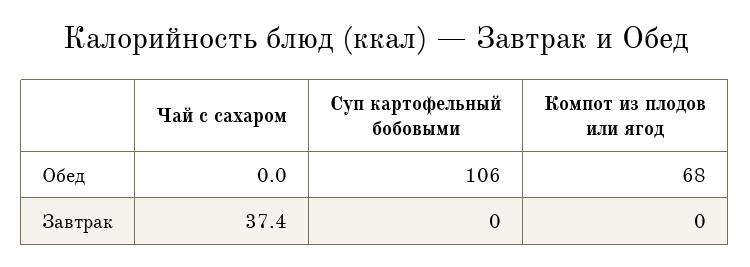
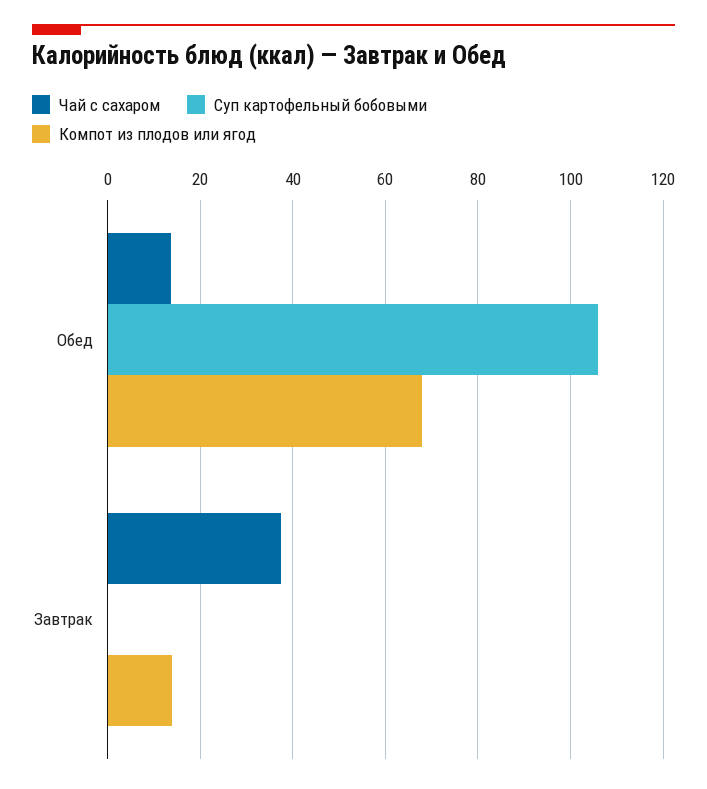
  {
    "Чай с сахаром": {
-     "Обед": 0,
+     "Обед": 14,
      "Завтрак": 37.4
    },
    "Суп картофельный бобовыми": {
      "Обед": 106,
      "Завтрак": 0
    },
    "Компот из плодов или ягод": {
      "Обед": 68,
-     "Завтрак": 0
+     "Завтрак": 14
    }
  }

